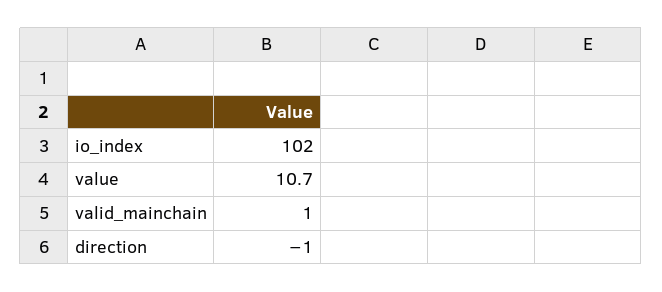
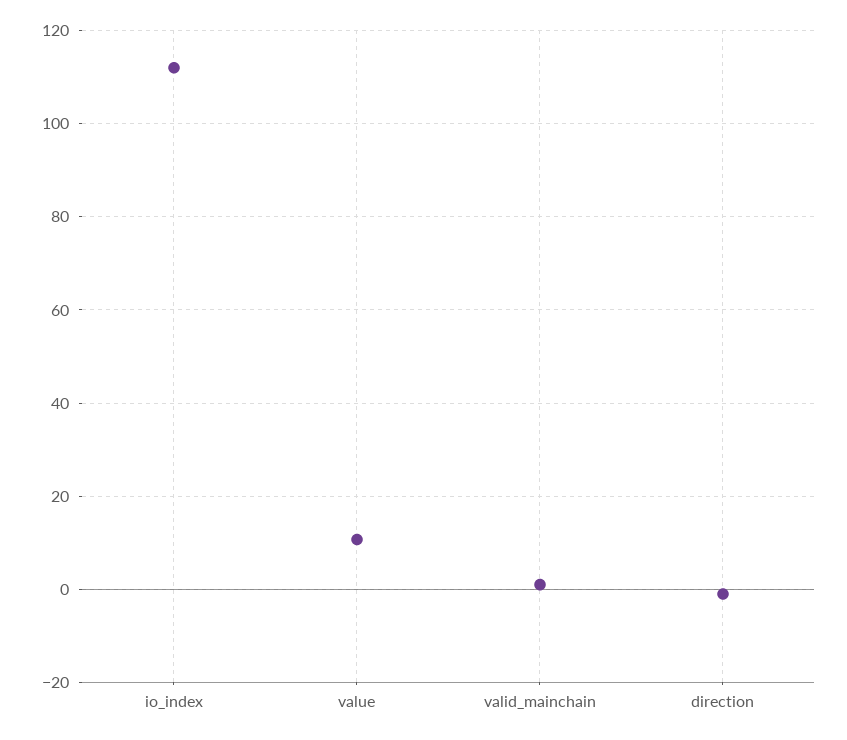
  {
-   "io_index": 102,
+   "io_index": 112,
    "value": 10.7,
    "valid_mainchain": 1,
    "direction": -1
  }

